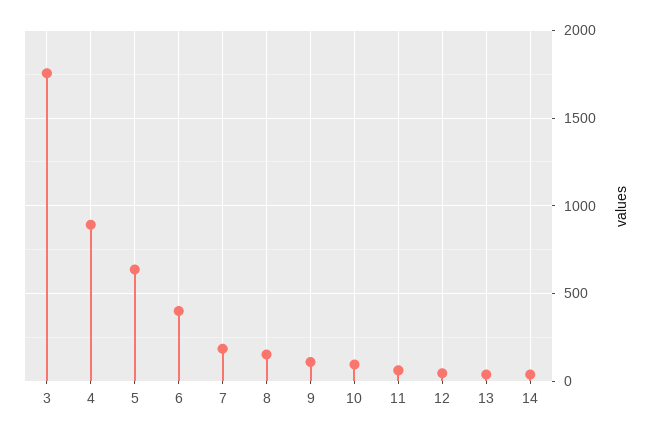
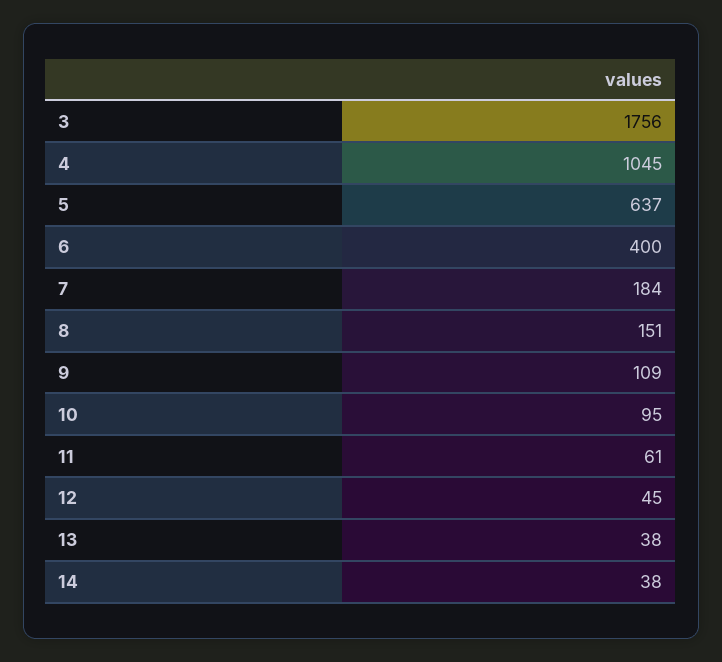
  {
    "3": 1756,
-   "4": 900,
+   "4": 1045,
    "5": 637,
    "6": 400,
    "7": 184,
    "8": 151,
    "9": 109,
    "10": 95,
    "11": 61,
    "12": 45,
    "13": 38,
    "14": 38
  }

